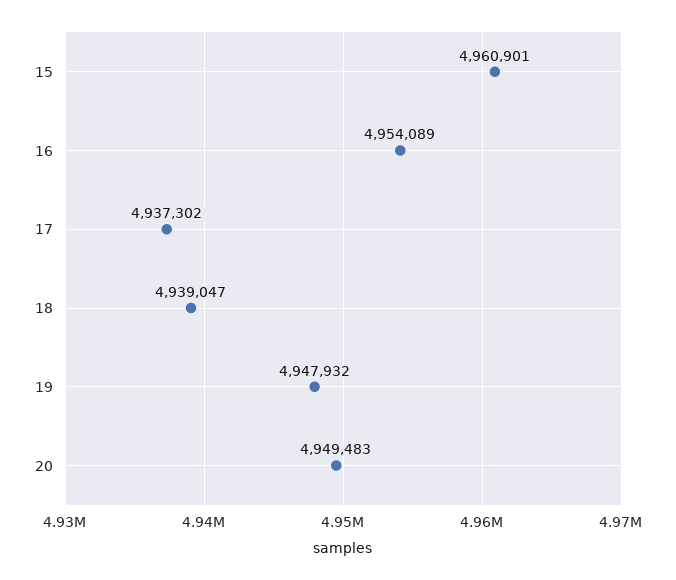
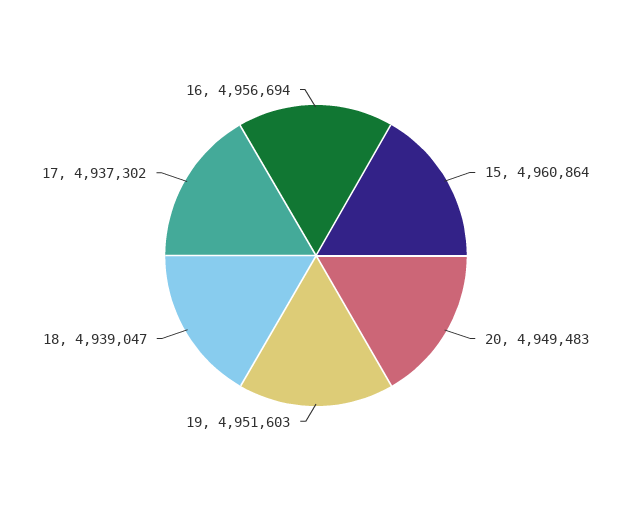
  {
-   "15": 4960901,
+   "15": 4960864,
-   "16": 4954089,
+   "16": 4956694,
    "17": 4937302,
    "18": 4939047,
-   "19": 4947932,
+   "19": 4951603,
    "20": 4949483
  }

